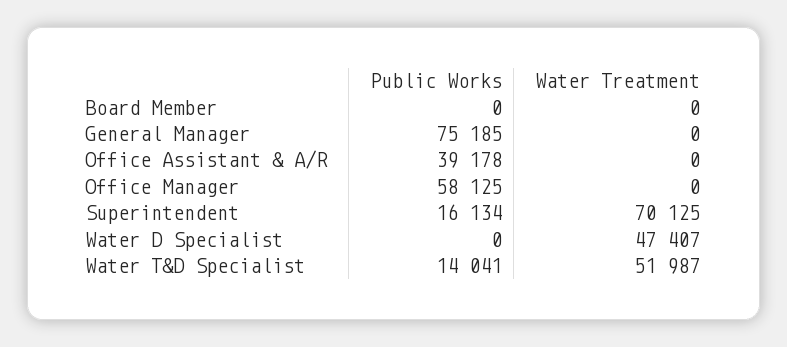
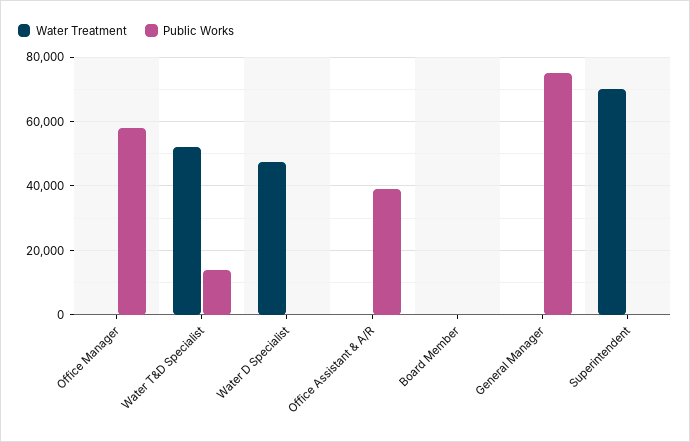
  {
    "Public Works": {
      "Board Member": 0,
      "General Manager": 75185,
      "Office Assistant & A/R": 39178,
      "Office Manager": 58125,
-     "Superintendent": 16134,
+     "Superintendent": 0,
      "Water D Specialist": 0,
      "Water T&D Specialist": 14041
    },
    "Water Treatment": {
      "Board Member": 0,
      "General Manager": 0,
      "Office Assistant & A/R": 0,
      "Office Manager": 0,
      "Superintendent": 70125,
      "Water D Specialist": 47407,
      "Water T&D Specialist": 51987
    }
  }

